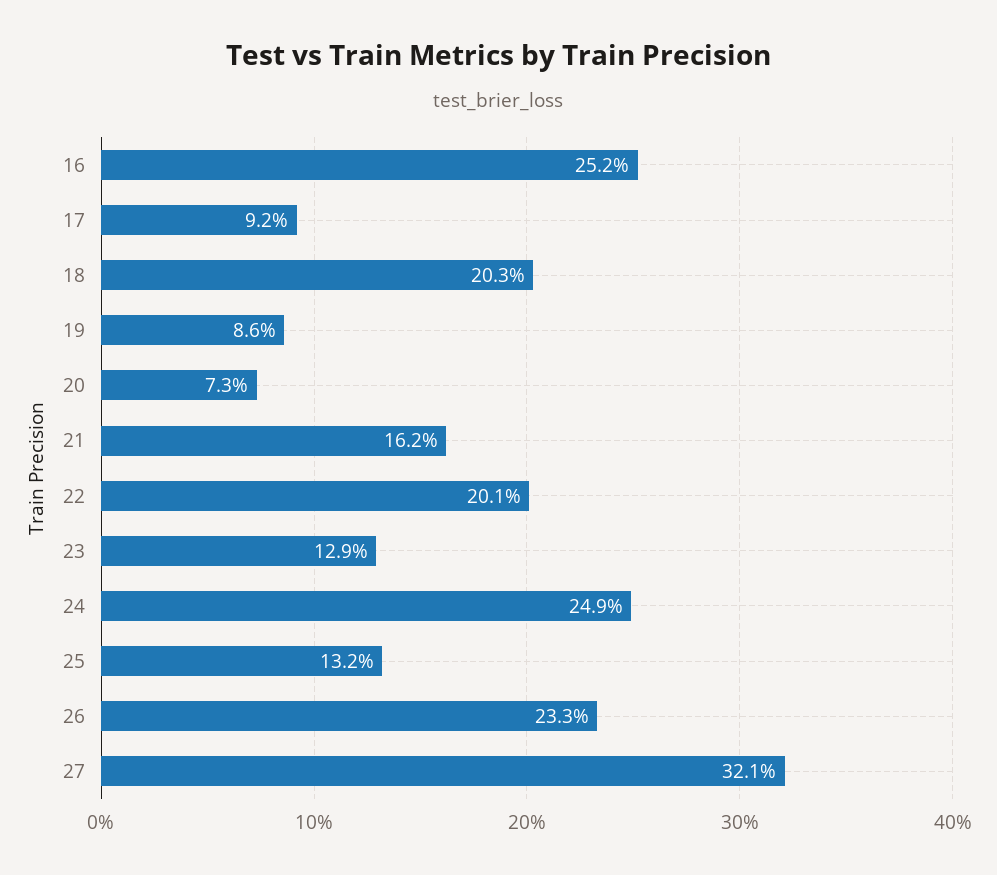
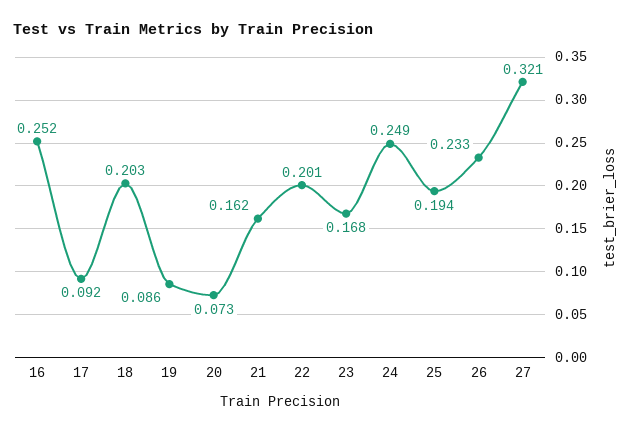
  {
    "16": 0.252,
    "17": 0.092,
    "18": 0.203,
    "19": 0.086,
    "20": 0.073,
    "21": 0.162,
    "22": 0.201,
-   "23": 0.129,
+   "23": 0.168,
    "24": 0.249,
-   "25": 0.132,
+   "25": 0.194,
    "26": 0.233,
    "27": 0.321
  }

